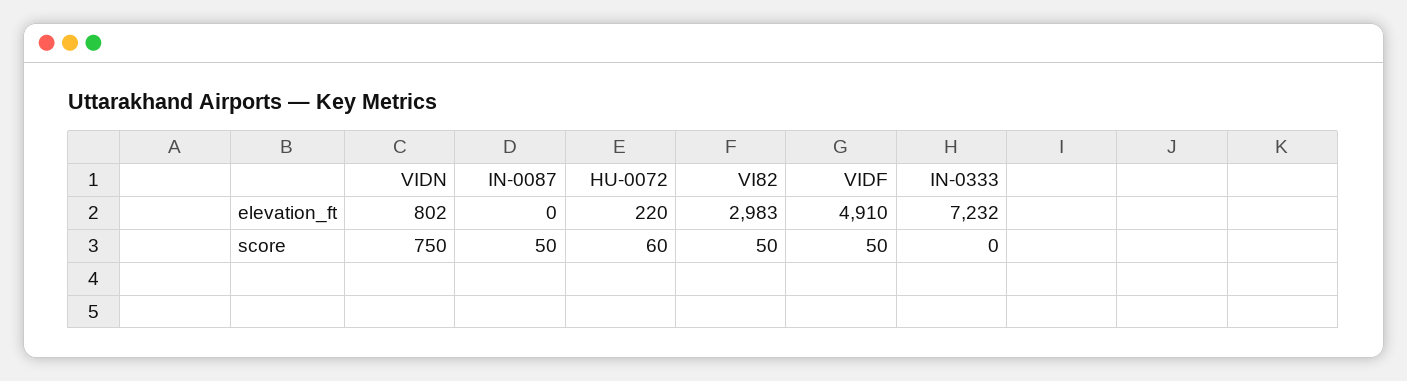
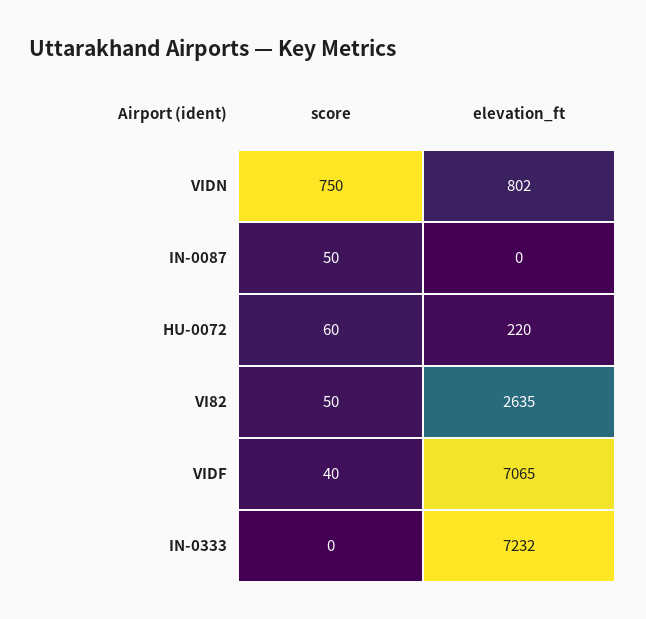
  {
    "VIDN": {
      "elevation_ft": 802,
      "score": 750
    },
    "IN-0087": {
      "elevation_ft": 0,
      "score": 50
    },
    "HU-0072": {
      "elevation_ft": 220,
      "score": 60
    },
    "VI82": {
-     "elevation_ft": 2983,
+     "elevation_ft": 2635,
      "score": 50
    },
    "VIDF": {
-     "elevation_ft": 4910,
+     "elevation_ft": 7065,
-     "score": 50
+     "score": 40
    },
    "IN-0333": {
      "elevation_ft": 7232,
      "score": 0
    }
  }

